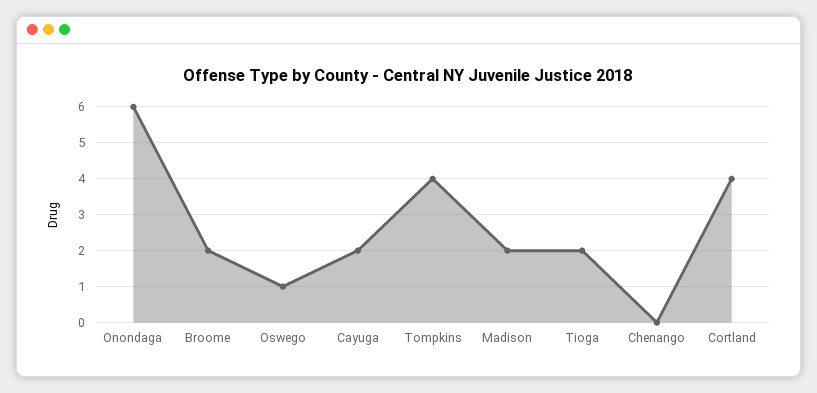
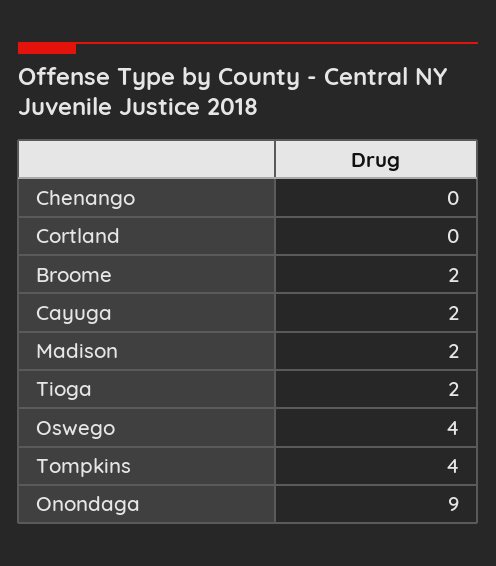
  {
-   "Onondaga": 6,
+   "Onondaga": 9,
    "Broome": 2,
-   "Oswego": 1,
+   "Oswego": 4,
    "Cayuga": 2,
    "Tompkins": 4,
    "Madison": 2,
    "Tioga": 2,
    "Chenango": 0,
-   "Cortland": 4
+   "Cortland": 0
  }

